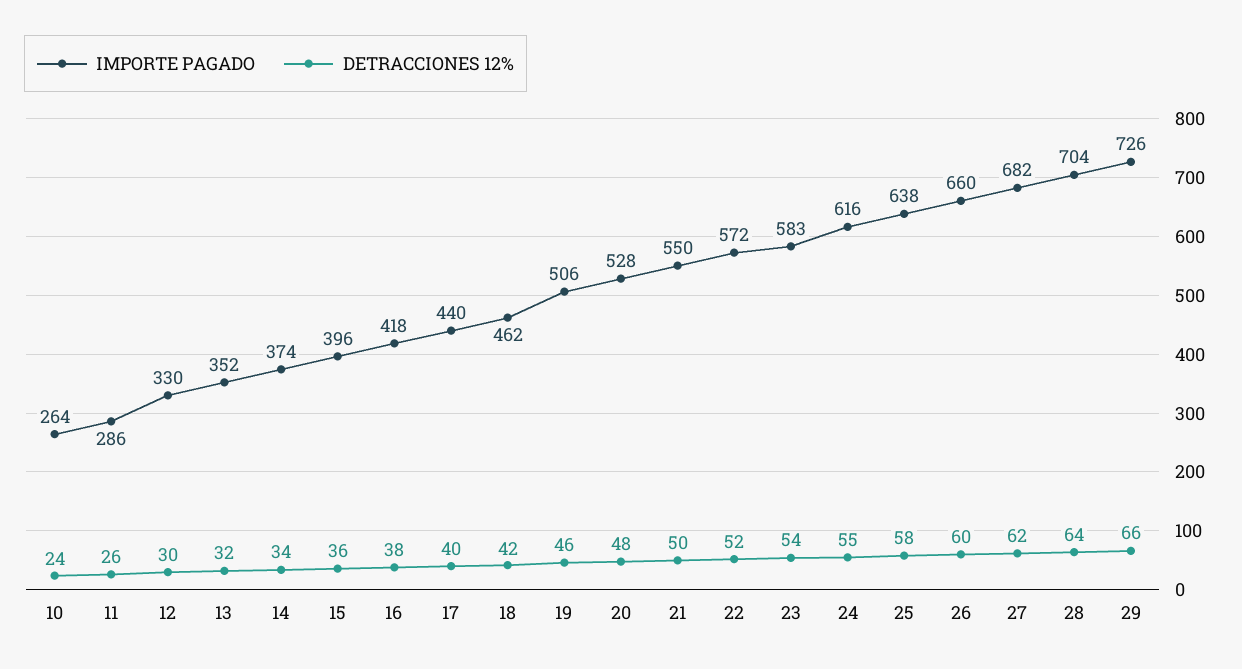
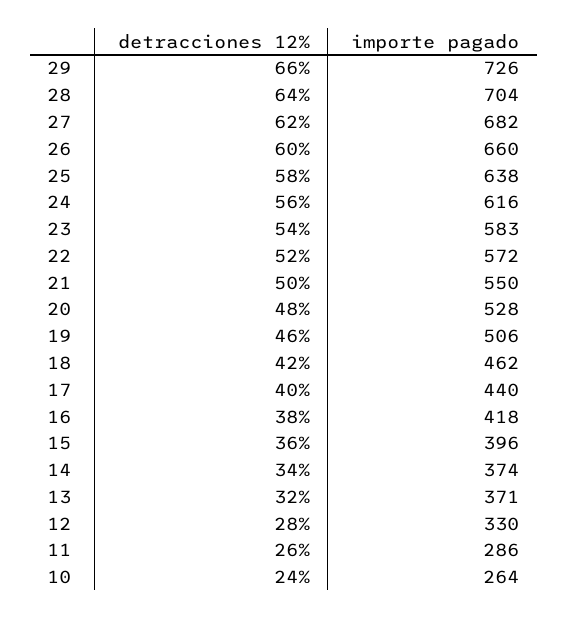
  {
    "IMPORTE PAGADO": {
      "10": 264,
      "11": 286,
      "12": 330,
-     "13": 352,
+     "13": 371,
      "14": 374,
      "15": 396,
      "16": 418,
      "17": 440,
      "18": 462,
      "19": 506,
      "20": 528,
      "21": 550,
      "22": 572,
      "23": 583,
      "24": 616,
      "25": 638,
      "26": 660,
      "27": 682,
      "28": 704,
      "29": 726
    },
    "DETRACCIONES 12%": {
      "10": 24,
      "11": 26,
-     "12": 30,
+     "12": 28,
      "13": 32,
      "14": 34,
      "15": 36,
      "16": 38,
      "17": 40,
      "18": 42,
      "19": 46,
      "20": 48,
      "21": 50,
      "22": 52,
      "23": 54,
-     "24": 55,
+     "24": 56,
      "25": 58,
      "26": 60,
      "27": 62,
      "28": 64,
      "29": 66
    }
  }

